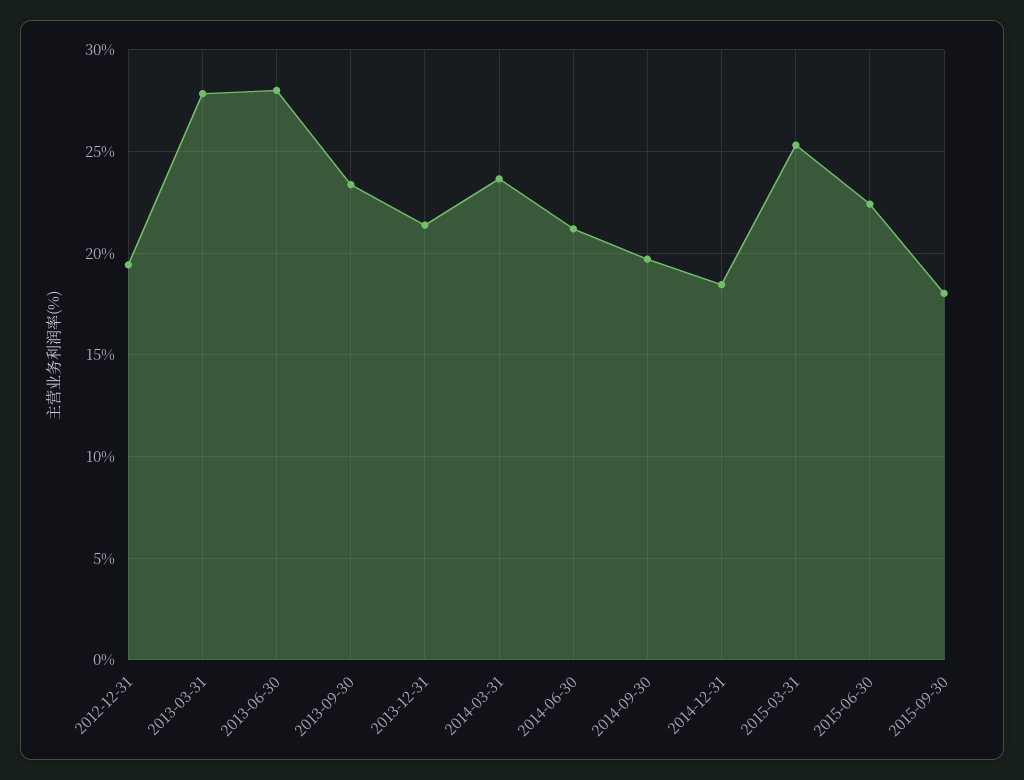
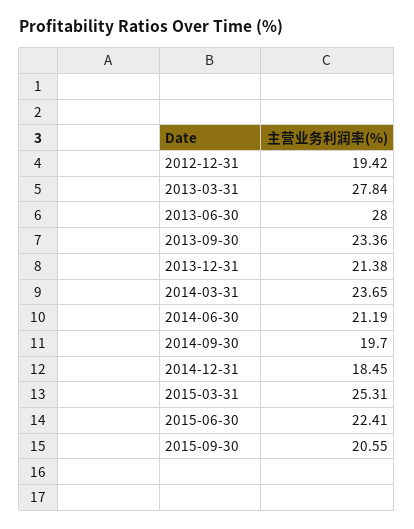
  {
    "2012-12-31": 19.42,
    "2013-03-31": 27.84,
    "2013-06-30": 28,
    "2013-09-30": 23.36,
    "2013-12-31": 21.38,
    "2014-03-31": 23.65,
    "2014-06-30": 21.19,
    "2014-09-30": 19.7,
    "2014-12-31": 18.45,
    "2015-03-31": 25.31,
    "2015-06-30": 22.41,
-   "2015-09-30": 18
+   "2015-09-30": 20.55
  }

